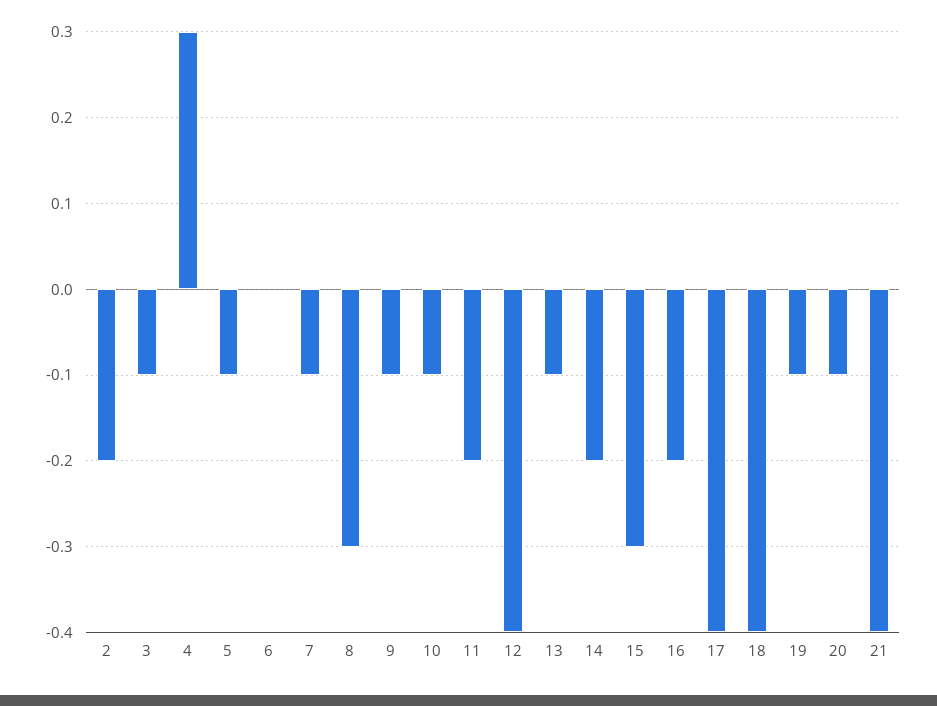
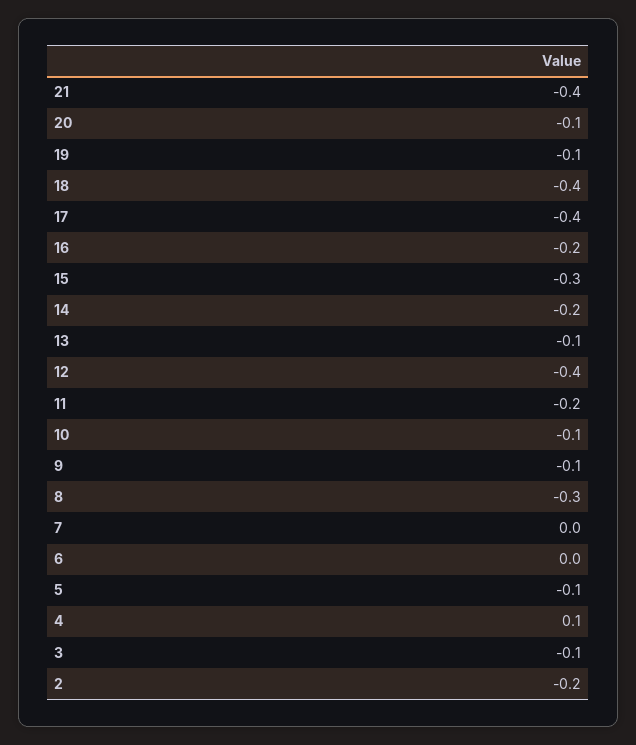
  {
    "2": -0.2,
    "3": -0.1,
-   "4": 0.3,
+   "4": 0.1,
    "5": -0.1,
    "6": 0,
-   "7": -0.1,
+   "7": 0,
    "8": -0.3,
    "9": -0.1,
    "10": -0.1,
    "11": -0.2,
    "12": -0.4,
    "13": -0.1,
    "14": -0.2,
    "15": -0.3,
    "16": -0.2,
    "17": -0.4,
    "18": -0.4,
    "19": -0.1,
    "20": -0.1,
    "21": -0.4
  }

